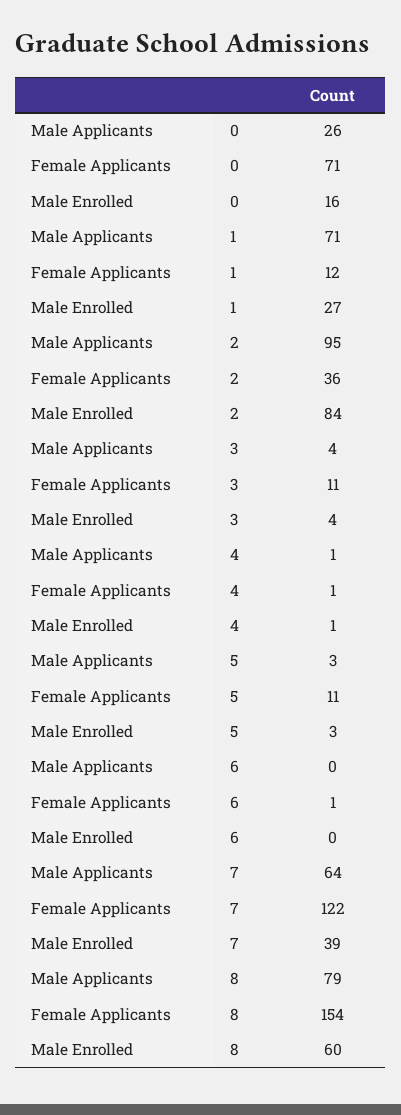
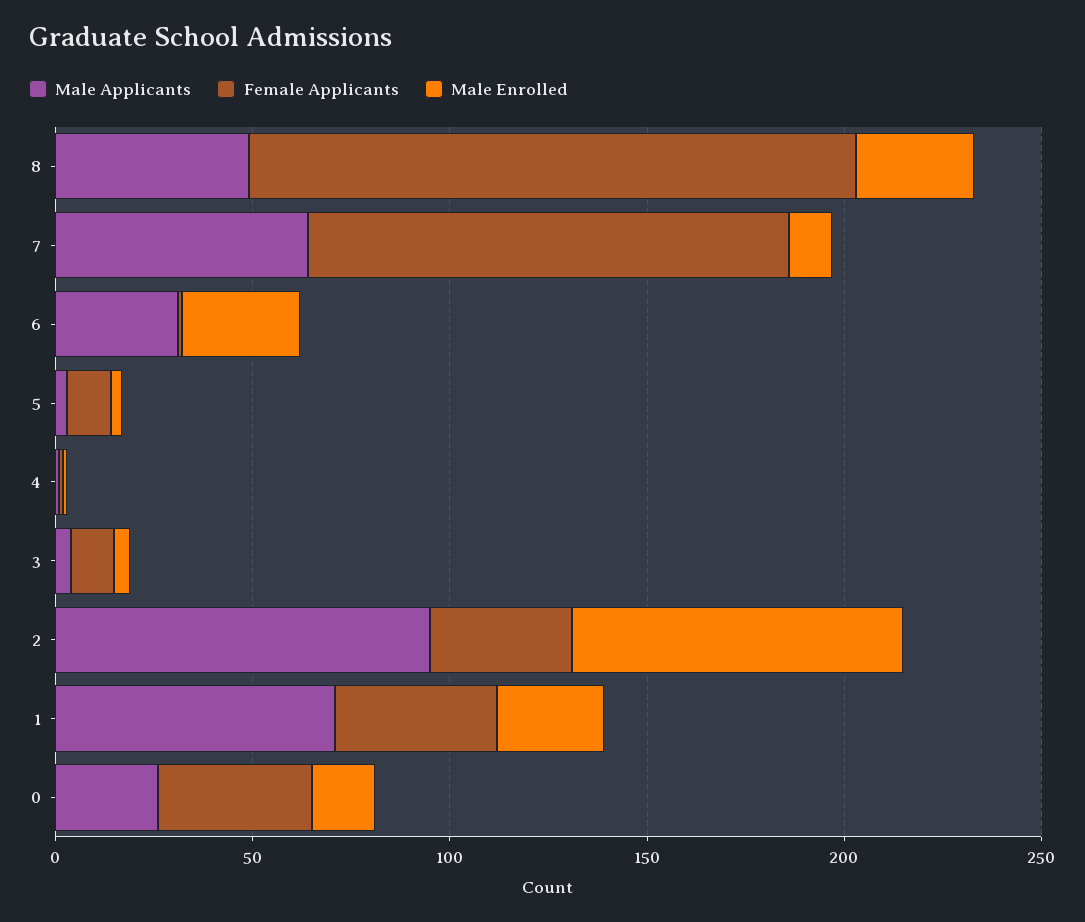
  {
    "Male Applicants": {
      "0": 26,
      "1": 71,
      "2": 95,
      "3": 4,
      "4": 1,
      "5": 3,
-     "6": 0,
+     "6": 30,
      "7": 64,
-     "8": 79
+     "8": 50
    },
    "Female Applicants": {
-     "0": 71,
+     "0": 40,
-     "1": 12,
+     "1": 40,
      "2": 36,
      "3": 11,
      "4": 1,
      "5": 11,
      "6": 1,
      "7": 122,
      "8": 154
    },
    "Male Enrolled": {
      "0": 16,
      "1": 27,
      "2": 84,
      "3": 4,
      "4": 1,
      "5": 3,
-     "6": 0,
+     "6": 30,
-     "7": 39,
+     "7": 10,
-     "8": 60
+     "8": 30
    }
  }

